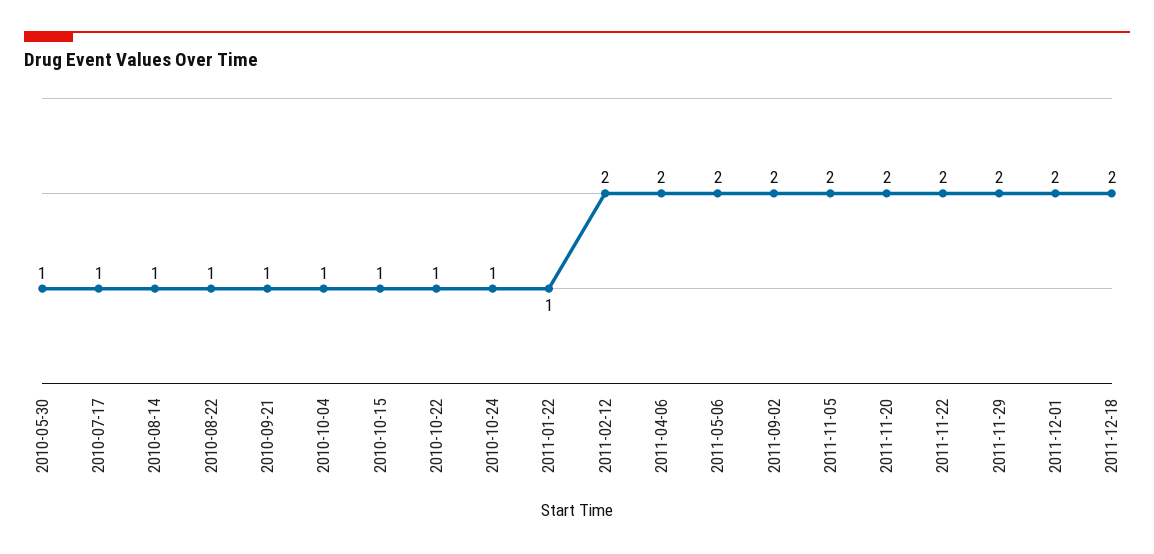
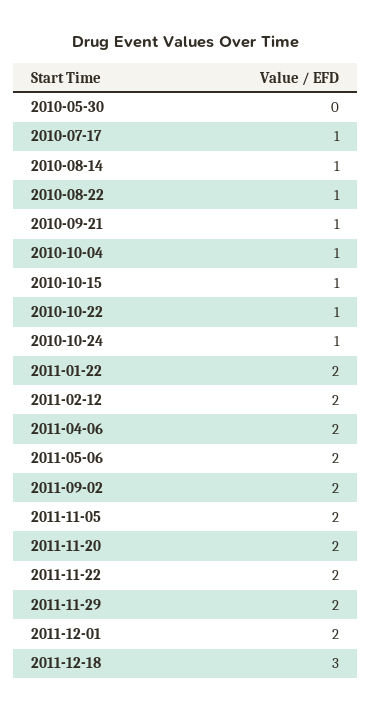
  {
-   "2010-05-30": 1,
+   "2010-05-30": 0,
    "2010-07-17": 1,
    "2010-08-14": 1,
    "2010-08-22": 1,
    "2010-09-21": 1,
    "2010-10-04": 1,
    "2010-10-15": 1,
    "2010-10-22": 1,
    "2010-10-24": 1,
-   "2011-01-22": 1,
+   "2011-01-22": 2,
    "2011-02-12": 2,
    "2011-04-06": 2,
    "2011-05-06": 2,
    "2011-09-02": 2,
    "2011-11-05": 2,
    "2011-11-20": 2,
    "2011-11-22": 2,
    "2011-11-29": 2,
    "2011-12-01": 2,
-   "2011-12-18": 2
+   "2011-12-18": 3
  }

